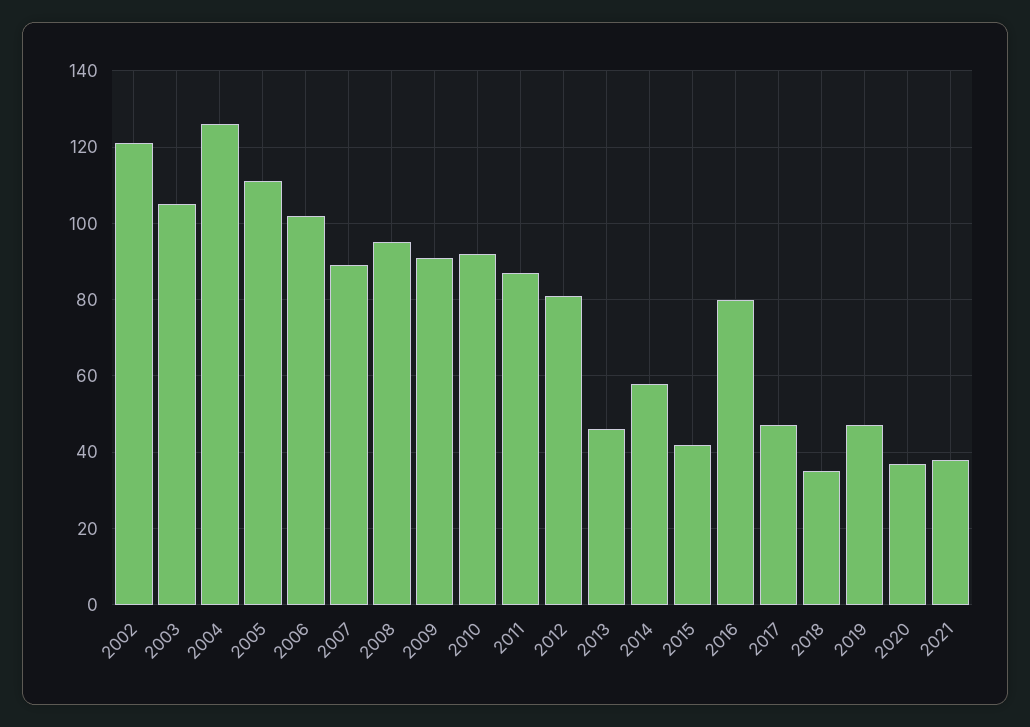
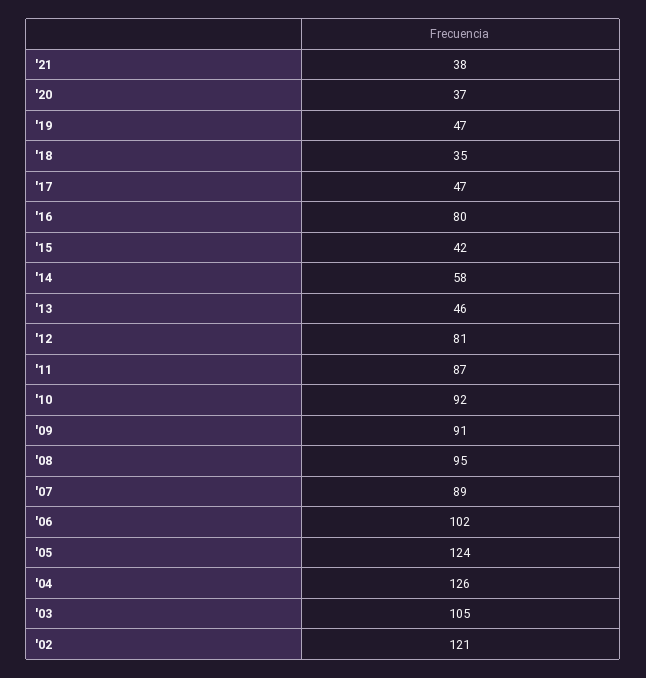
  {
    "2002": 121,
    "2003": 105,
    "2004": 126,
-   "2005": 110,
+   "2005": 124,
    "2006": 102,
    "2007": 89,
    "2008": 95,
    "2009": 91,
    "2010": 92,
    "2011": 87,
    "2012": 81,
    "2013": 46,
    "2014": 58,
    "2015": 42,
    "2016": 80,
    "2017": 47,
    "2018": 35,
    "2019": 47,
    "2020": 37,
    "2021": 38
  }

